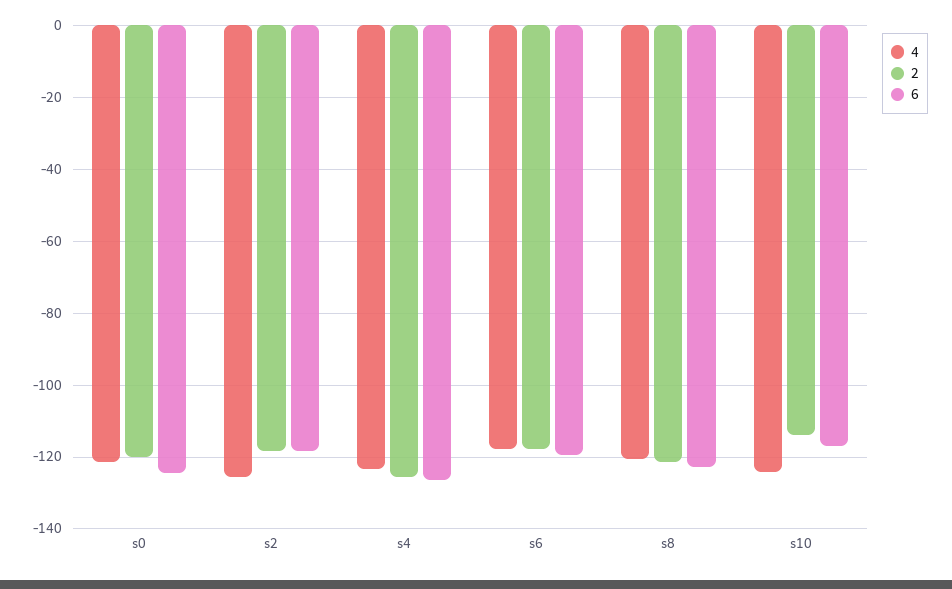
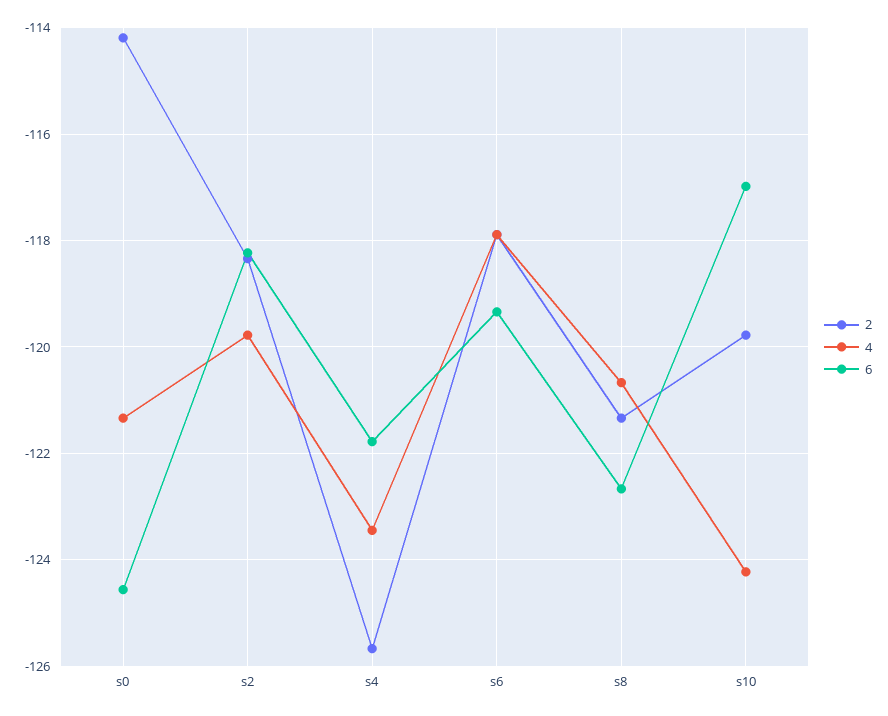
  {
    "4": {
      "s0": -121.4,
-     "s2": -126,
+     "s2": -119.8,
      "s4": -123.4,
      "s6": -117.8,
      "s8": -120.6,
      "s10": -124.2
    },
    "2": {
-     "s0": -120,
+     "s0": -114.2,
      "s2": -118.4,
      "s4": -125.6,
      "s6": -117.8,
      "s8": -121.4,
-     "s10": -114
+     "s10": -119.8
    },
    "6": {
      "s0": -124.6,
      "s2": -118.2,
-     "s4": -126,
+     "s4": -121.8,
      "s6": -119.4,
      "s8": -122.6,
      "s10": -117
    }
  }

